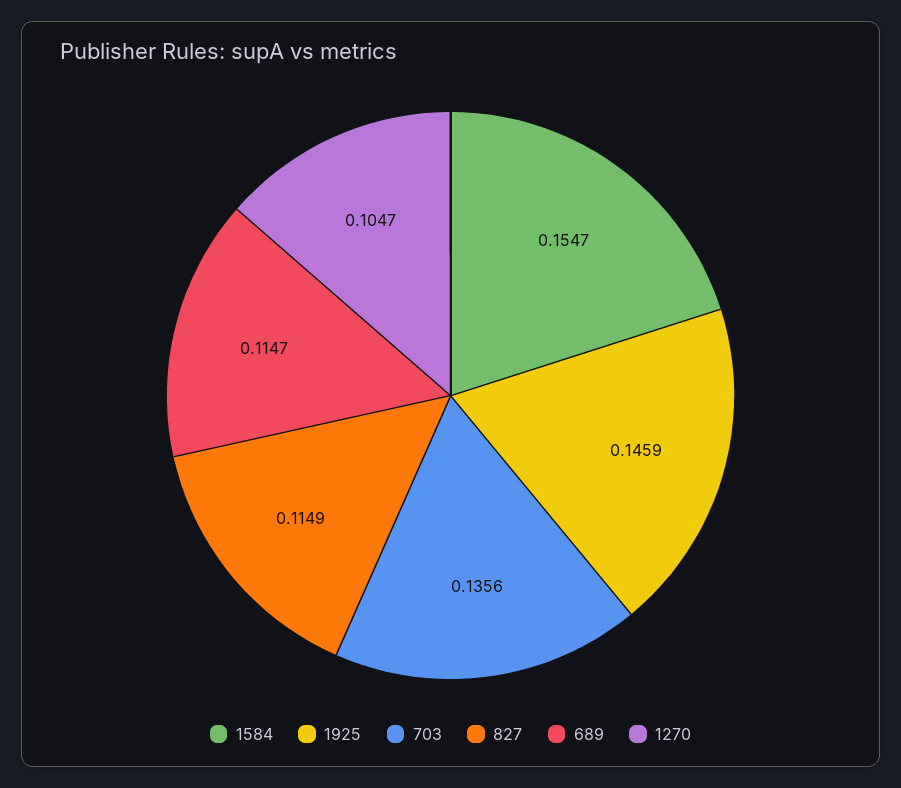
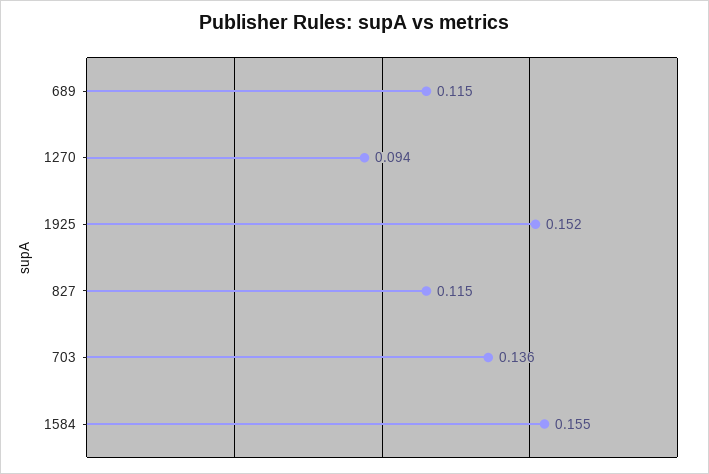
  {
    "1584": 0.1547,
-   "1925": 0.1459,
+   "1925": 0.152,
    "703": 0.1356,
    "827": 0.1149,
    "689": 0.1147,
-   "1270": 0.1047
+   "1270": 0.094
  }

